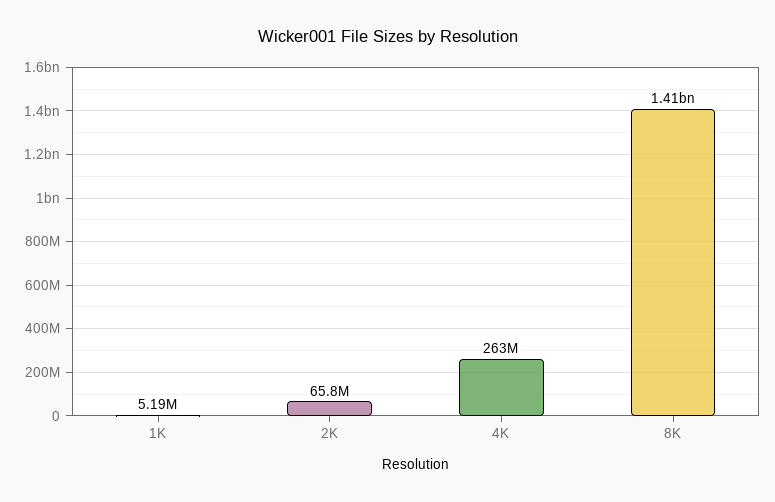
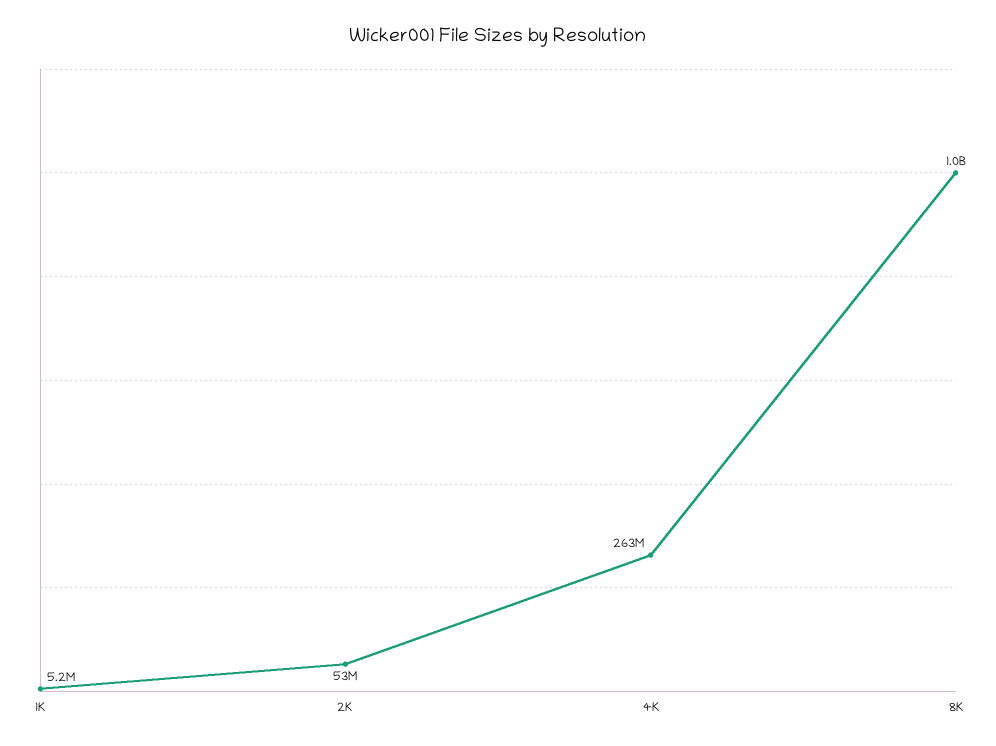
  {
    "1K": 5190000,
-   "2K": 65800000,
+   "2K": 53000000,
    "4K": 263000000,
-   "8K": 1410000000
+   "8K": 1000000000
  }

